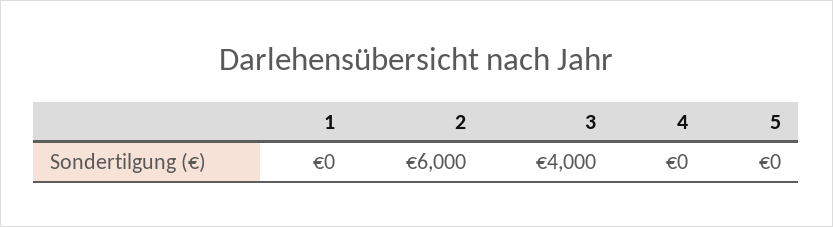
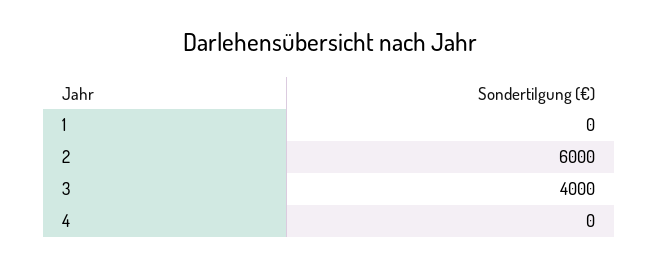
  {
    "1": 0,
    "2": 6000,
    "3": 4000,
-   "4": 0,
+   "4": 0
-   "5": 0
  }

